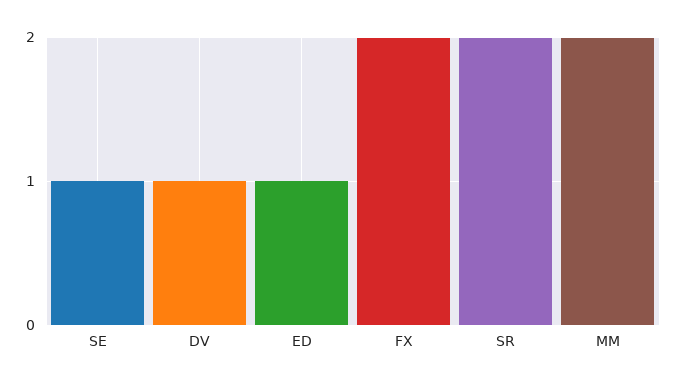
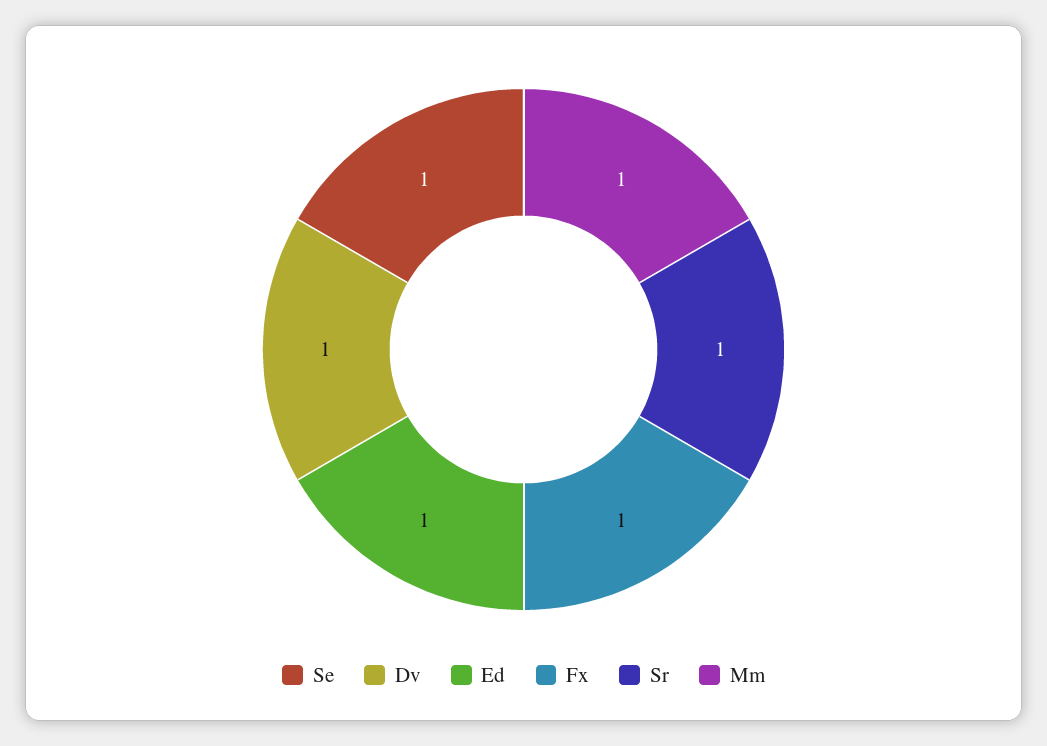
  {
    "SE": 1,
    "DV": 1,
    "ED": 1,
-   "FX": 2,
+   "FX": 1,
-   "SR": 2,
+   "SR": 1,
-   "MM": 2
+   "MM": 1
  }

